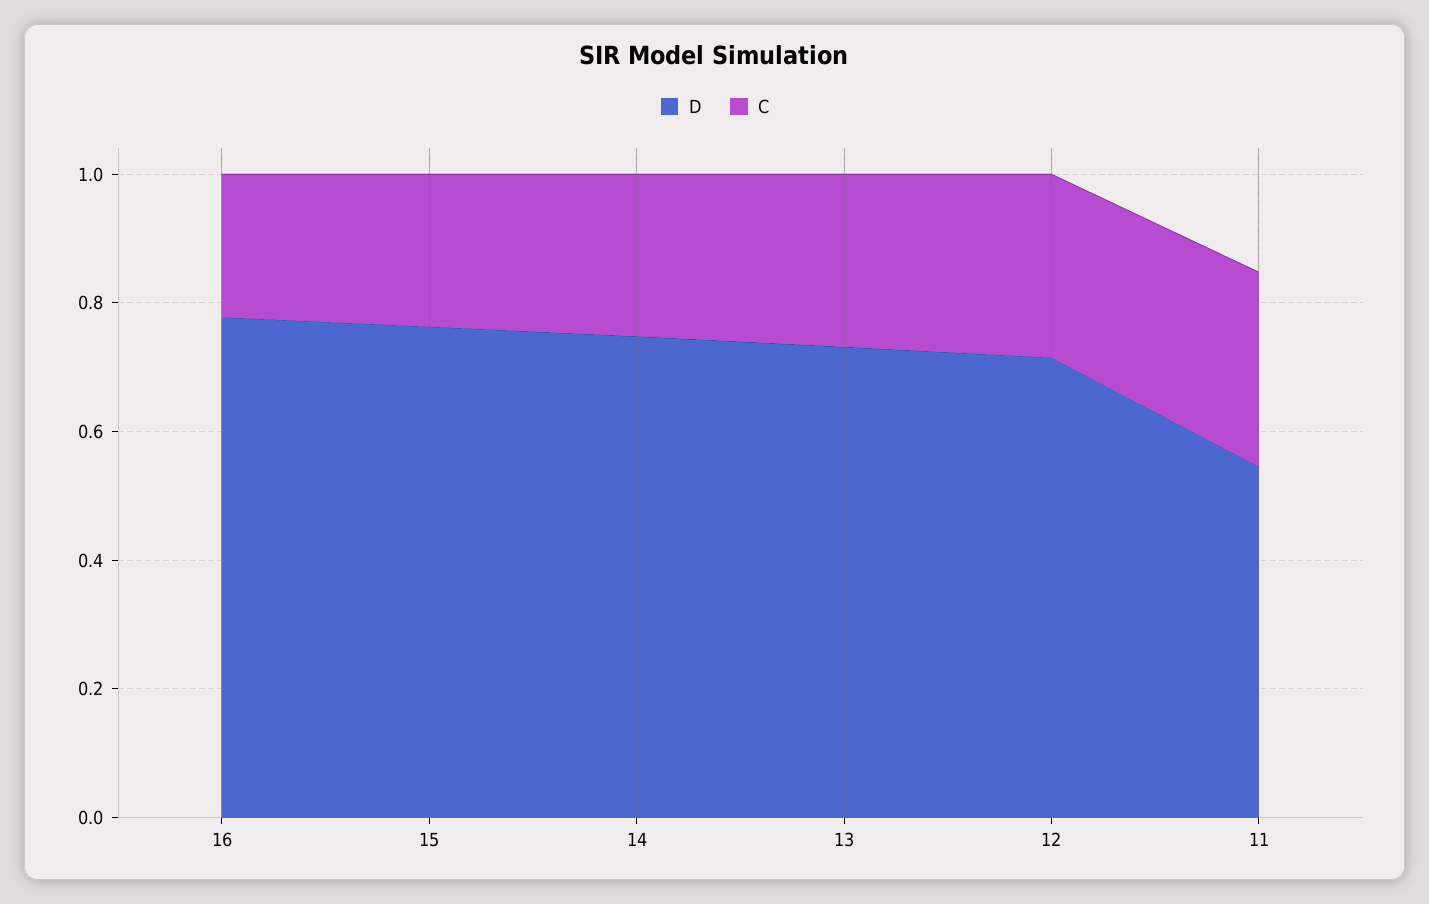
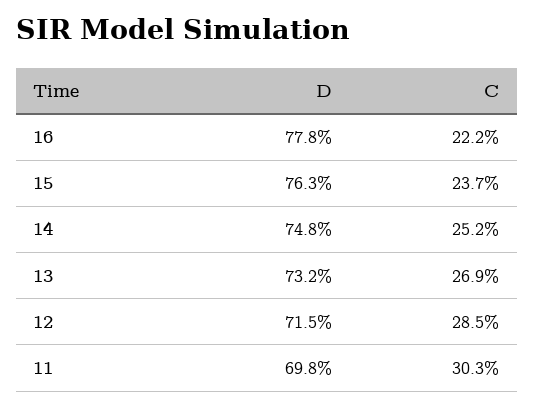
  {
    "D": {
      "16": 0.778,
      "15": 0.763,
      "14": 0.748,
      "13": 0.732,
      "12": 0.715,
-     "11": 0.55
+     "11": 0.698
    },
    "C": {
      "16": 0.222,
      "15": 0.237,
      "14": 0.252,
      "13": 0.269,
      "12": 0.285,
      "11": 0.303
    }
  }

